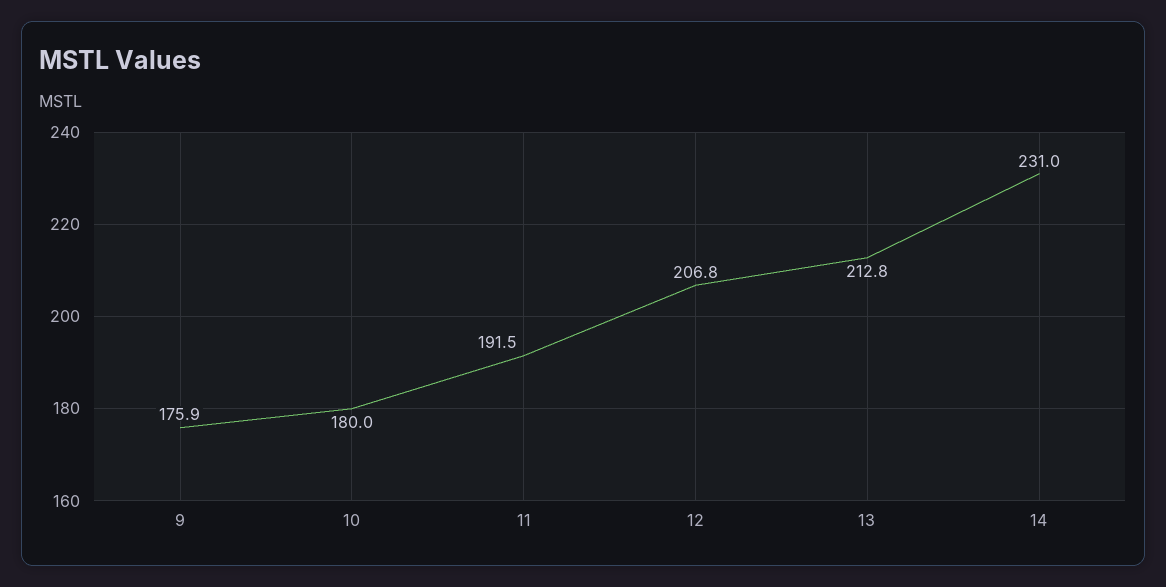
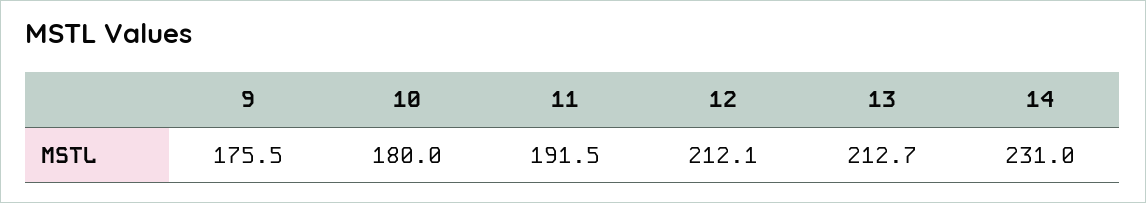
  {
-   "9": 175.9,
+   "9": 175.5,
    "10": 180,
    "11": 191.5,
-   "12": 206.8,
+   "12": 212.1,
-   "13": 212.8,
+   "13": 212.7,
    "14": 231
  }

